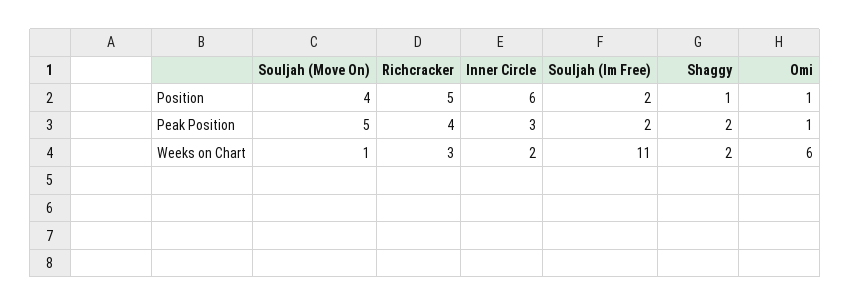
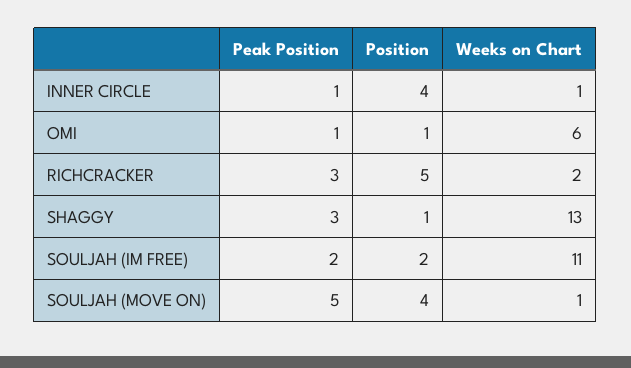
  {
    "Souljah (Move On)": {
      "Position": 4,
      "Peak Position": 5,
      "Weeks on Chart": 1
    },
    "Richcracker": {
      "Position": 5,
-     "Peak Position": 4,
+     "Peak Position": 3,
-     "Weeks on Chart": 3
+     "Weeks on Chart": 2
    },
    "Inner Circle": {
-     "Position": 6,
+     "Position": 4,
-     "Peak Position": 3,
+     "Peak Position": 1,
-     "Weeks on Chart": 2
+     "Weeks on Chart": 1
    },
    "Souljah (Im Free)": {
      "Position": 2,
      "Peak Position": 2,
      "Weeks on Chart": 11
    },
    "Shaggy": {
      "Position": 1,
-     "Peak Position": 2,
+     "Peak Position": 3,
-     "Weeks on Chart": 2
+     "Weeks on Chart": 13
    },
    "Omi": {
      "Position": 1,
      "Peak Position": 1,
      "Weeks on Chart": 6
    }
  }

